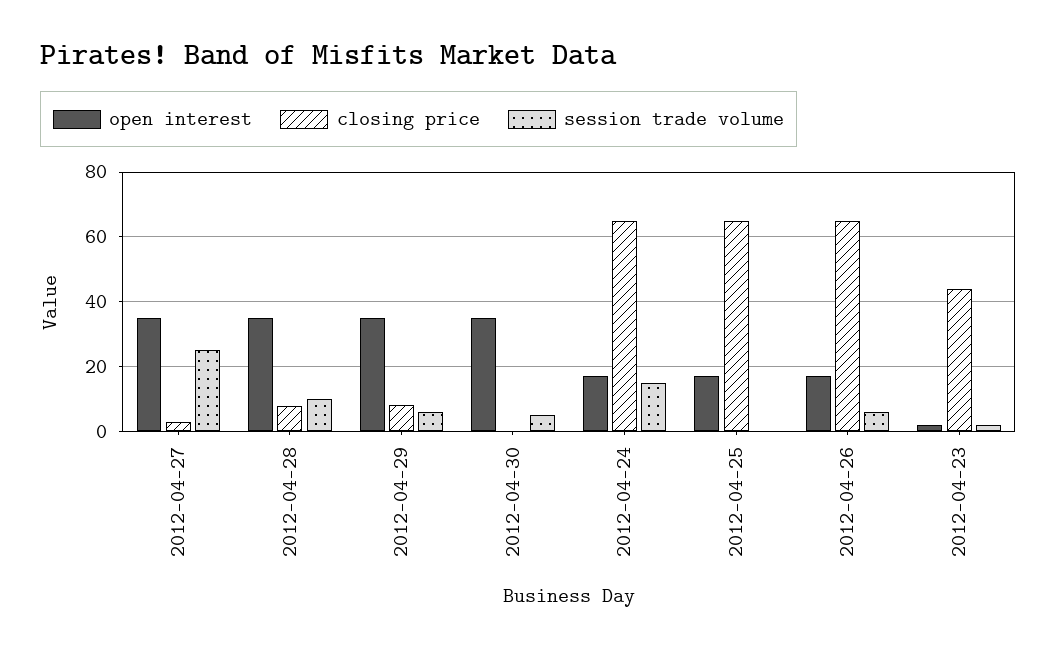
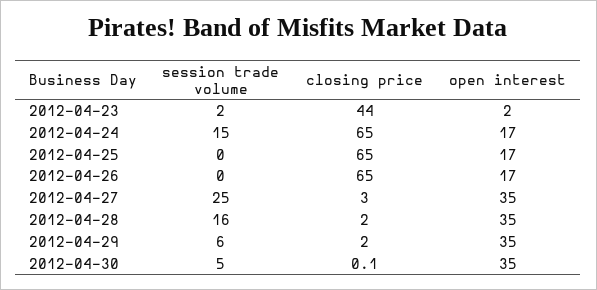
  {
    "open interest": {
      "2012-04-27": 35,
      "2012-04-28": 35,
      "2012-04-29": 35,
      "2012-04-30": 35,
      "2012-04-24": 17,
      "2012-04-25": 17,
      "2012-04-26": 17,
      "2012-04-23": 2
    },
    "closing price": {
      "2012-04-27": 3,
-     "2012-04-28": 8,
+     "2012-04-28": 2,
-     "2012-04-29": 8,
+     "2012-04-29": 2,
      "2012-04-30": 0.1,
      "2012-04-24": 65,
      "2012-04-25": 65,
      "2012-04-26": 65,
      "2012-04-23": 44
    },
    "session trade volume": {
      "2012-04-27": 25,
-     "2012-04-28": 10,
+     "2012-04-28": 16,
      "2012-04-29": 6,
      "2012-04-30": 5,
      "2012-04-24": 15,
      "2012-04-25": 0,
-     "2012-04-26": 6,
+     "2012-04-26": 0,
      "2012-04-23": 2
    }
  }

